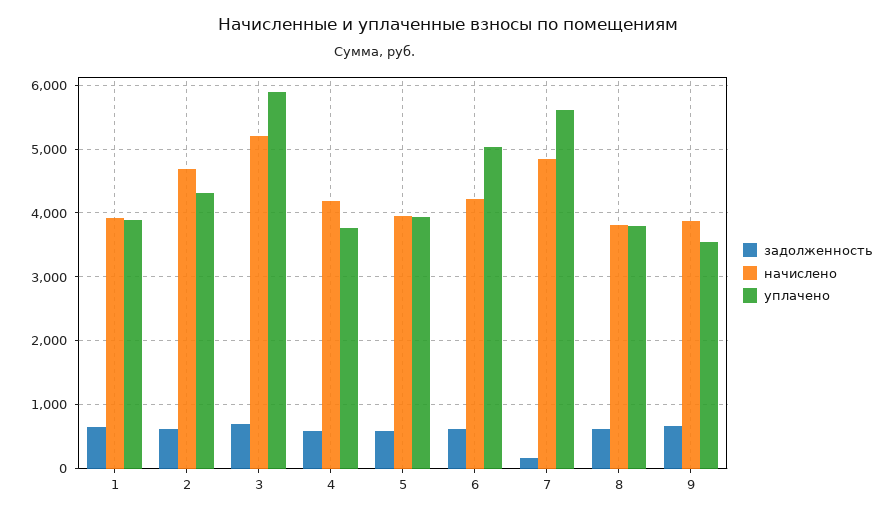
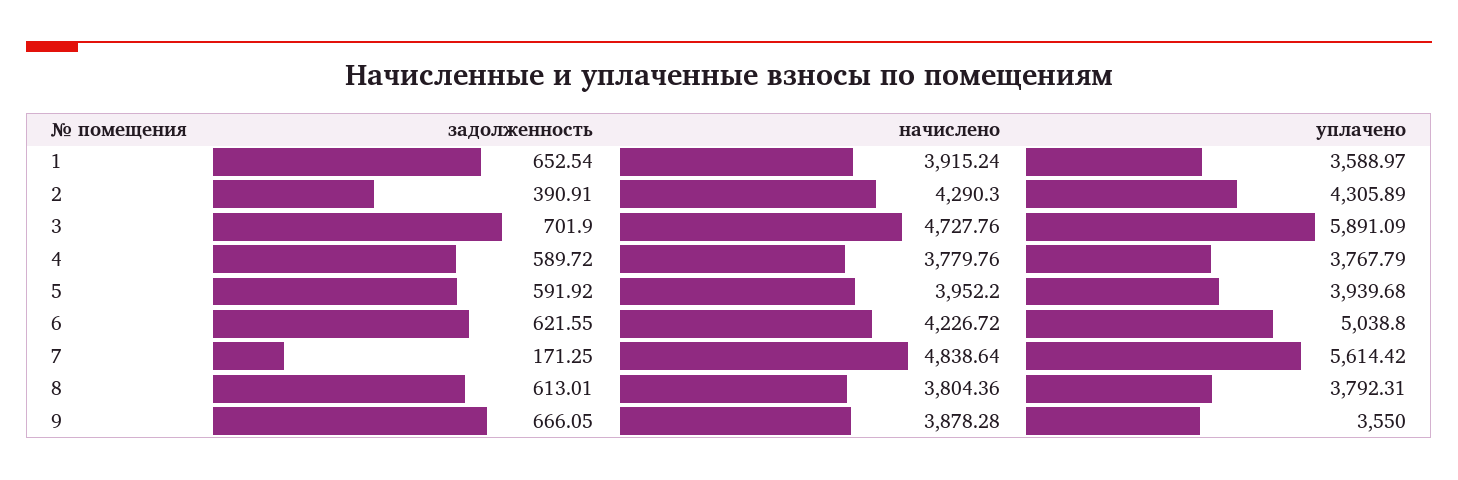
  {
    "задолженность": {
      "1": 652.54,
-     "2": 600,
+     "2": 390.91,
      "3": 701.9,
      "4": 589.72,
      "5": 591.92,
      "6": 621.55,
      "7": 171.25,
      "8": 613.01,
      "9": 666.05
    },
    "начислено": {
      "1": 3915.24,
-     "2": 4700,
+     "2": 4290.3,
-     "3": 5200,
+     "3": 4727.76,
-     "4": 4200,
+     "4": 3779.76,
      "5": 3952.2,
      "6": 4226.72,
      "7": 4838.64,
      "8": 3804.36,
      "9": 3878.28
    },
    "уплачено": {
-     "1": 3900,
+     "1": 3588.97,
      "2": 4305.89,
      "3": 5891.09,
      "4": 3767.79,
      "5": 3939.68,
      "6": 5038.8,
      "7": 5614.42,
      "8": 3792.31,
      "9": 3550
    }
  }

